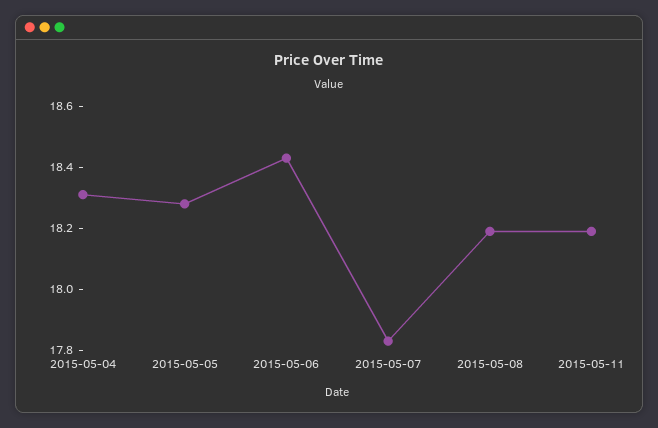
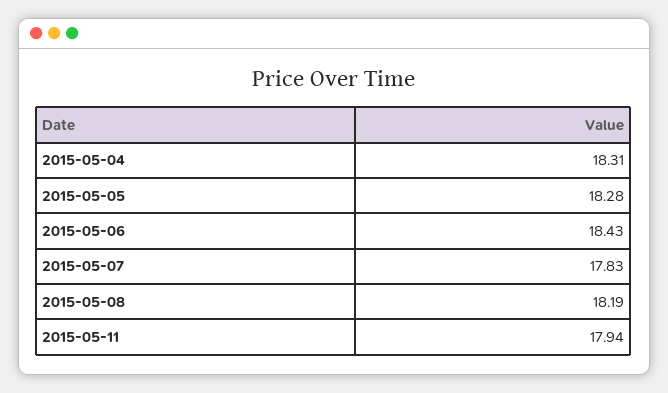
  {
    "2015-05-04": 18.31,
    "2015-05-05": 18.28,
    "2015-05-06": 18.43,
    "2015-05-07": 17.83,
    "2015-05-08": 18.19,
-   "2015-05-11": 18.2
+   "2015-05-11": 17.94
  }

